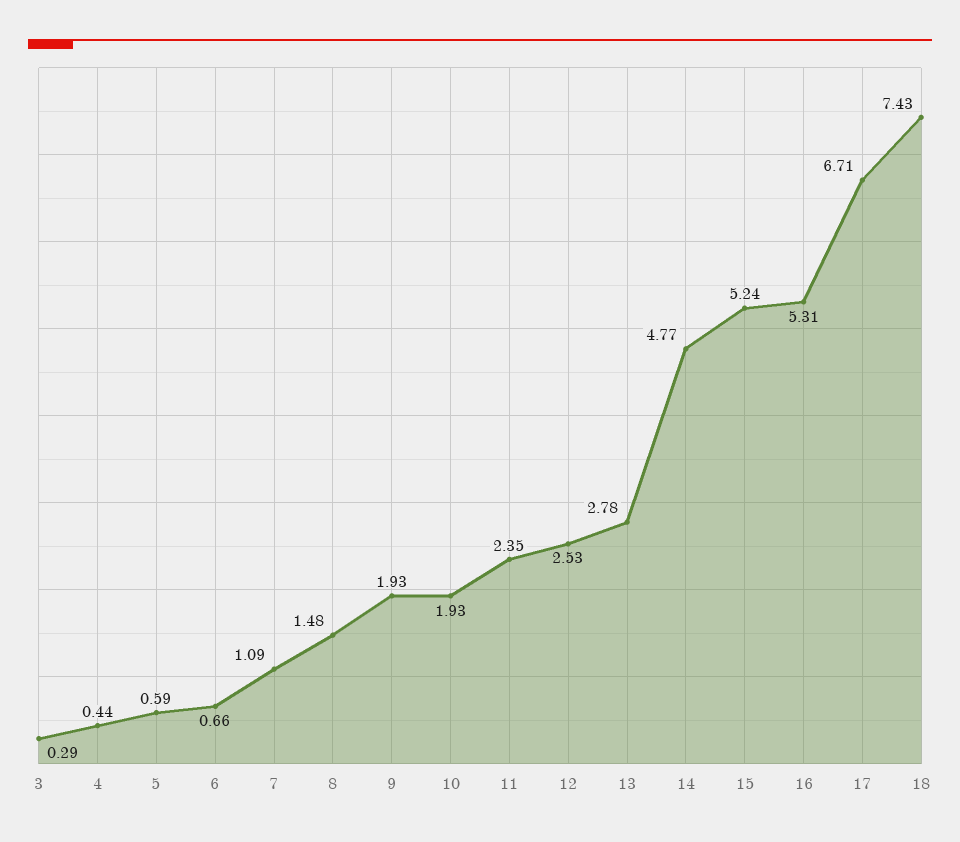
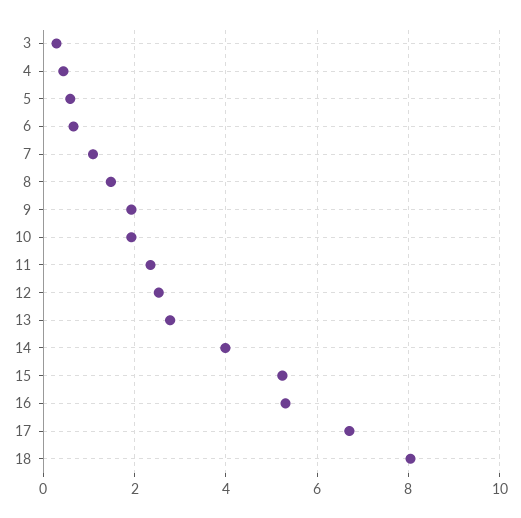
  {
    "3": 0.29,
    "4": 0.44,
    "5": 0.59,
    "6": 0.66,
    "7": 1.09,
    "8": 1.48,
    "9": 1.93,
    "10": 1.93,
    "11": 2.35,
    "12": 2.53,
    "13": 2.78,
-   "14": 4.77,
+   "14": 4,
    "15": 5.24,
    "16": 5.31,
    "17": 6.71,
-   "18": 7.43
+   "18": 8
  }

